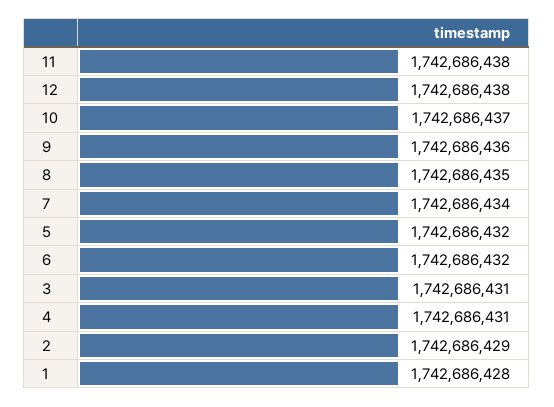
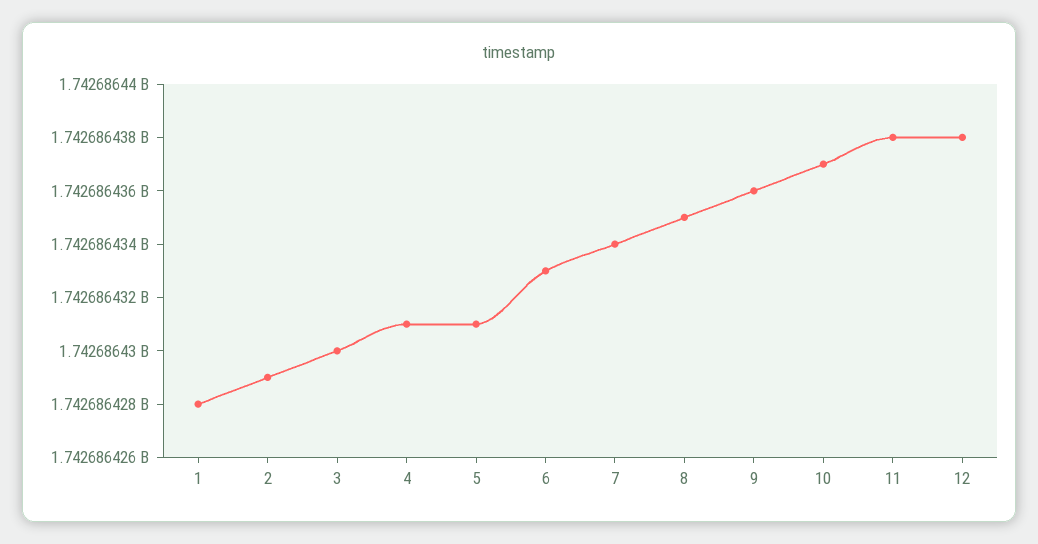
  {
    "11": 1742686438,
    "12": 1742686438,
    "10": 1742686437,
    "9": 1742686436,
    "8": 1742686435,
    "7": 1742686434,
-   "5": 1742686432,
+   "5": 1742686431,
-   "6": 1742686432,
+   "6": 1742686433,
-   "3": 1742686431,
+   "3": 1742686430,
    "4": 1742686431,
    "2": 1742686429,
    "1": 1742686428
  }

